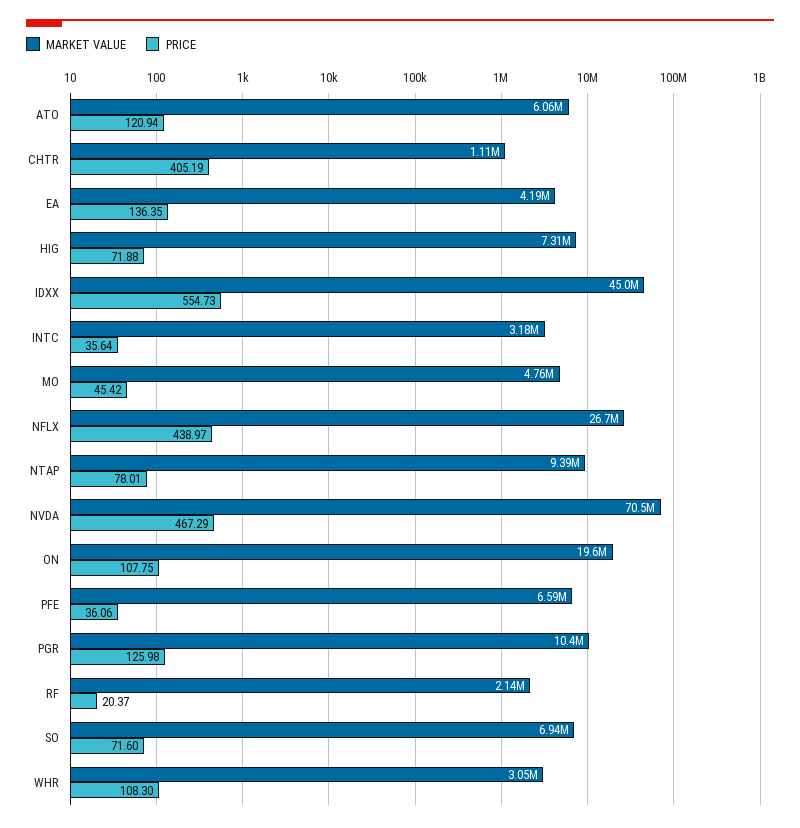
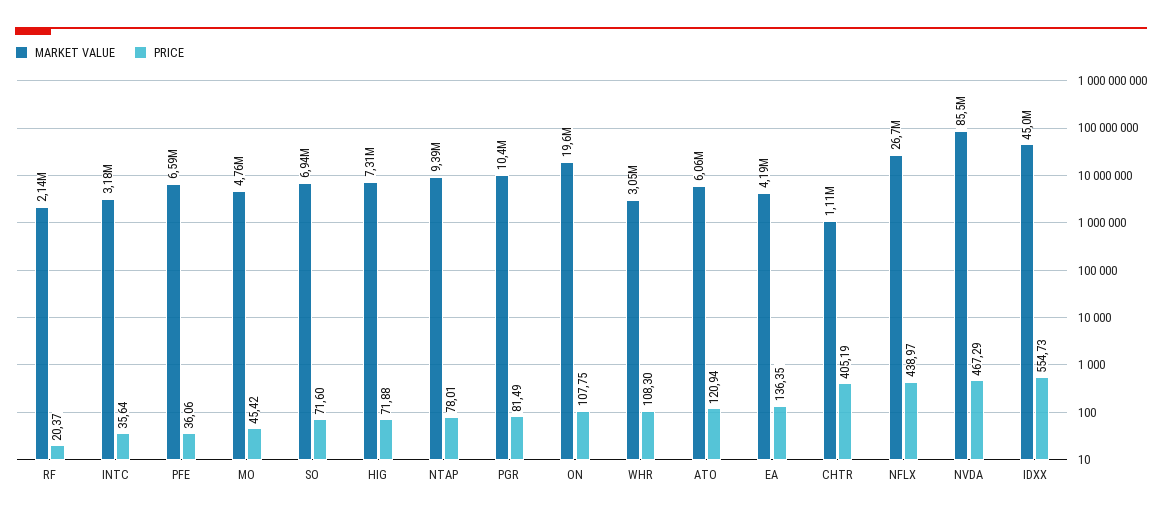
  {
    "MARKET VALUE": {
      "ATO": 6060000,
      "CHTR": 1110000,
      "EA": 4190000,
      "HIG": 7310000,
      "IDXX": 45000000,
      "INTC": 3180000,
      "MO": 4760000,
      "NFLX": 26700000,
      "NTAP": 9390000,
-     "NVDA": 70500000,
+     "NVDA": 85500000,
      "ON": 19600000,
      "PFE": 6590000,
      "PGR": 10400000,
      "RF": 2140000,
      "SO": 6940000,
      "WHR": 3050000
    },
    "PRICE": {
      "ATO": 120.94,
      "CHTR": 405.19,
      "EA": 136.35,
      "HIG": 71.88,
      "IDXX": 554.73,
      "INTC": 35.64,
      "MO": 45.42,
      "NFLX": 438.97,
      "NTAP": 78.01,
      "NVDA": 467.29,
      "ON": 107.75,
      "PFE": 36.06,
-     "PGR": 125.98,
+     "PGR": 81.49,
      "RF": 20.37,
      "SO": 71.6,
      "WHR": 108.3
    }
  }

